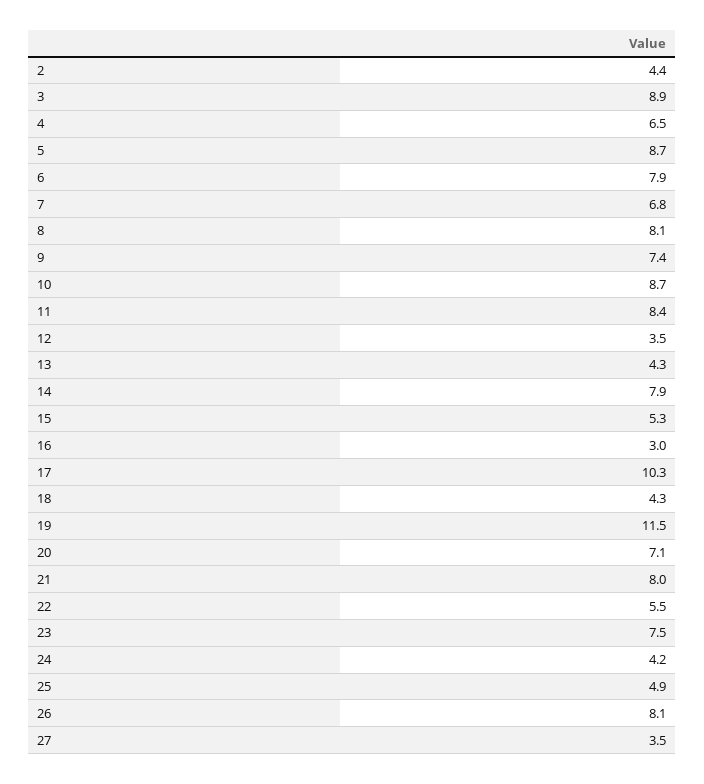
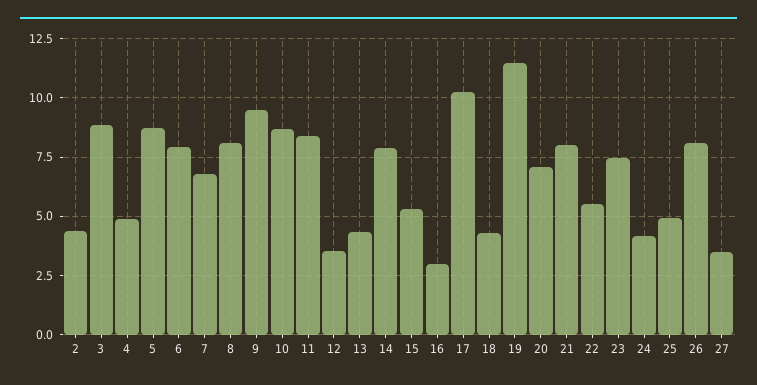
  {
    "2": 4.4,
    "3": 8.9,
-   "4": 6.5,
+   "4": 5,
    "5": 8.7,
    "6": 7.9,
    "7": 6.8,
    "8": 8.1,
-   "9": 7.4,
+   "9": 9.5,
    "10": 8.7,
    "11": 8.4,
    "12": 3.5,
    "13": 4.3,
    "14": 7.9,
    "15": 5.3,
    "16": 3,
    "17": 10.3,
    "18": 4.3,
    "19": 11.5,
    "20": 7.1,
    "21": 8,
    "22": 5.5,
    "23": 7.5,
    "24": 4.2,
    "25": 4.9,
    "26": 8.1,
    "27": 3.5
  }

